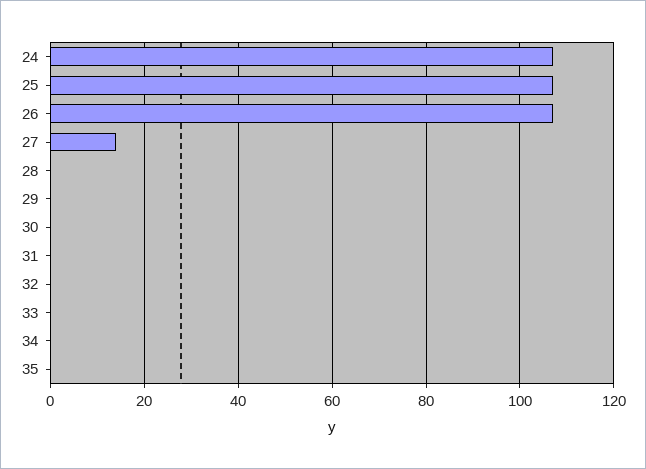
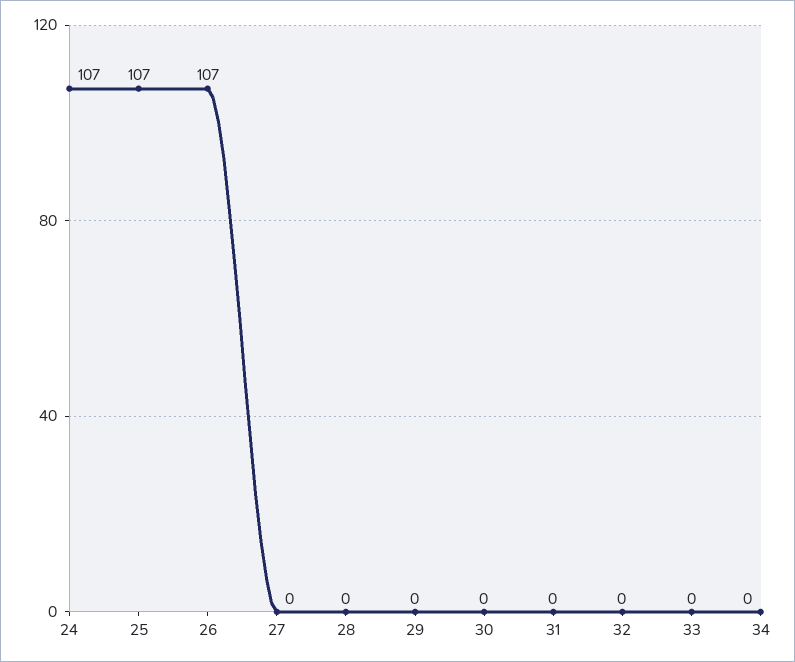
  {
    "24": 107,
    "25": 107,
    "26": 107,
-   "27": 15,
+   "27": 0,
    "28": 0,
    "29": 0,
    "30": 0,
    "31": 0,
    "32": 0,
    "33": 0,
-   "34": 0,
+   "34": 0
-   "35": 0
  }

